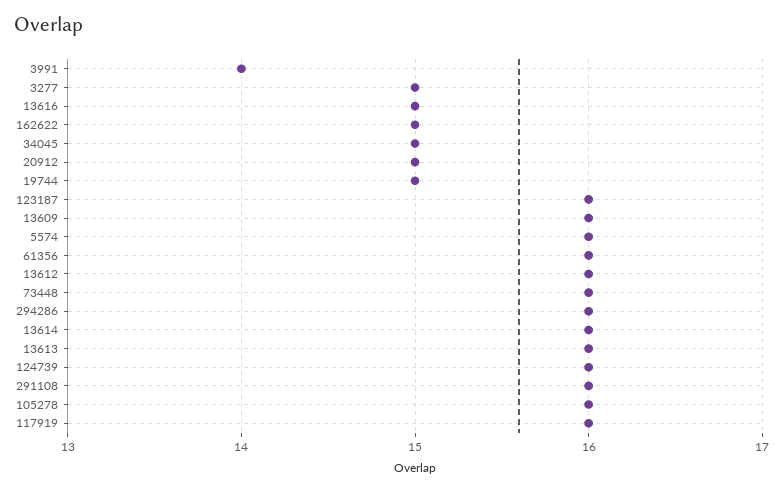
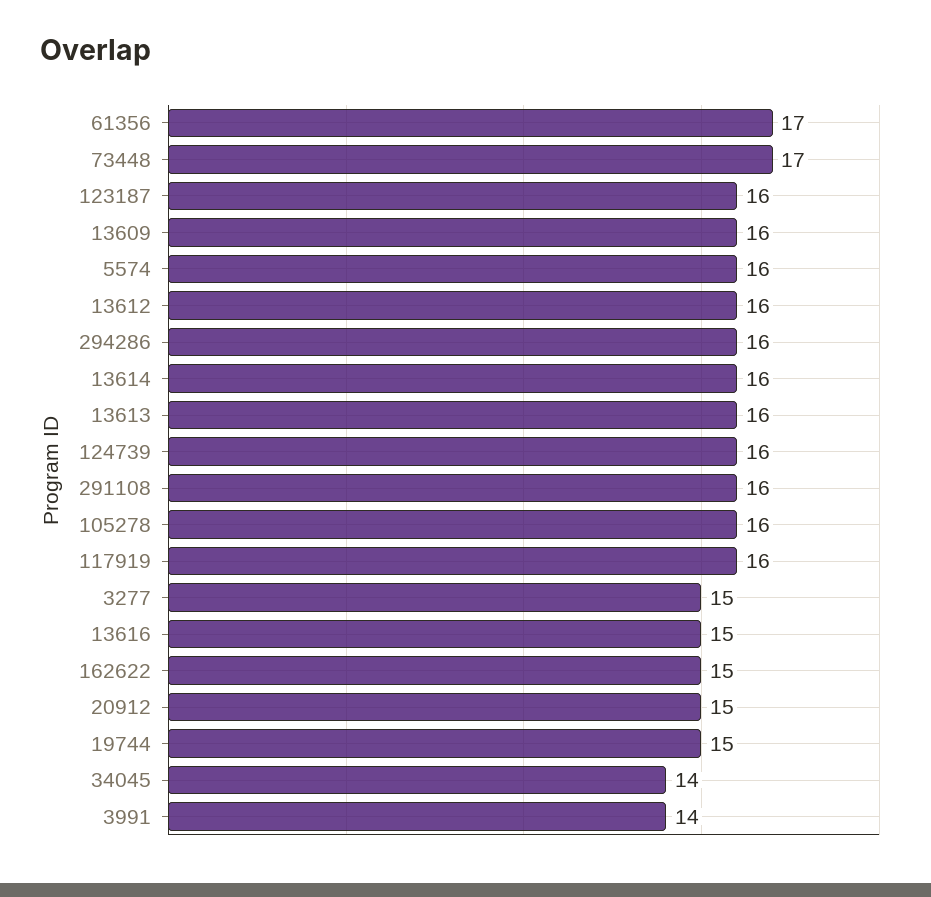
  {
    "3991": 14,
    "3277": 15,
    "13616": 15,
    "162622": 15,
-   "34045": 15,
+   "34045": 14,
    "20912": 15,
    "19744": 15,
    "123187": 16,
    "13609": 16,
    "5574": 16,
-   "61356": 16,
+   "61356": 17,
    "13612": 16,
-   "73448": 16,
+   "73448": 17,
    "294286": 16,
    "13614": 16,
    "13613": 16,
    "124739": 16,
    "291108": 16,
    "105278": 16,
    "117919": 16
  }

